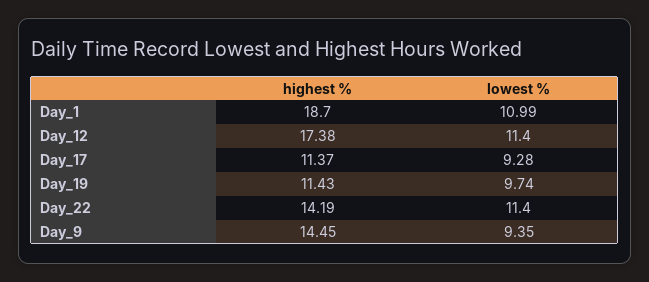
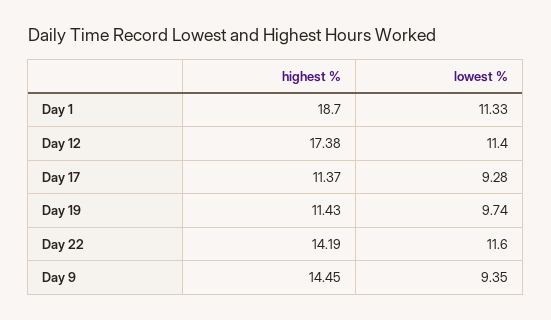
  {
    "highest %": {
      "Day_1": 18.7,
      "Day_12": 17.38,
      "Day_17": 11.37,
      "Day_19": 11.43,
      "Day_22": 14.19,
      "Day_9": 14.45
    },
    "lowest %": {
-     "Day_1": 10.99,
+     "Day_1": 11.33,
      "Day_12": 11.4,
      "Day_17": 9.28,
      "Day_19": 9.74,
-     "Day_22": 11.4,
+     "Day_22": 11.6,
      "Day_9": 9.35
    }
  }

